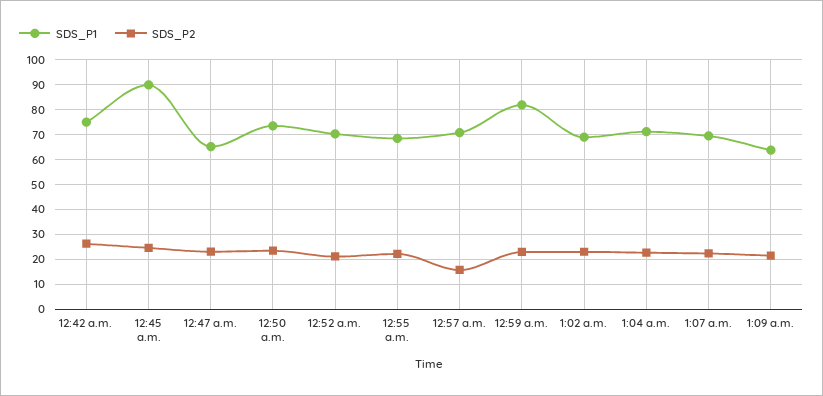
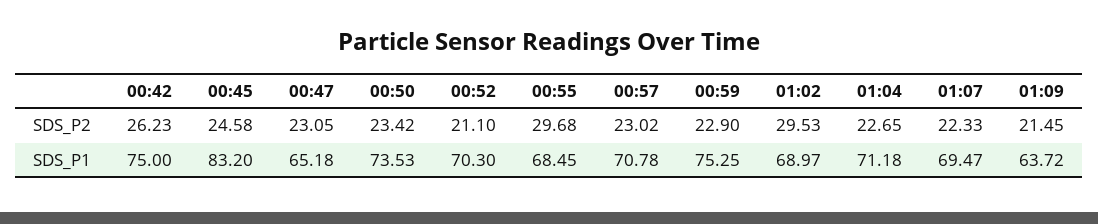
  {
    "SDS_P1": {
      "12:42 a.m.": 75,
-     "12:45 a.m.": 90,
+     "12:45 a.m.": 83.2,
      "12:47 a.m.": 65.18,
      "12:50 a.m.": 73.53,
      "12:52 a.m.": 70.3,
      "12:55 a.m.": 68.45,
      "12:57 a.m.": 70.78,
-     "12:59 a.m.": 82.5,
+     "12:59 a.m.": 75.25,
      "1:02 a.m.": 68.97,
      "1:04 a.m.": 71.18,
      "1:07 a.m.": 69.47,
      "1:09 a.m.": 63.72
    },
    "SDS_P2": {
      "12:42 a.m.": 26.23,
      "12:45 a.m.": 24.58,
      "12:47 a.m.": 23.05,
      "12:50 a.m.": 23.42,
      "12:52 a.m.": 21.1,
-     "12:55 a.m.": 22.5,
+     "12:55 a.m.": 29.68,
-     "12:57 a.m.": 15,
+     "12:57 a.m.": 23.02,
      "12:59 a.m.": 22.9,
-     "1:02 a.m.": 22.5,
+     "1:02 a.m.": 29.53,
      "1:04 a.m.": 22.65,
      "1:07 a.m.": 22.33,
      "1:09 a.m.": 21.45
    }
  }

